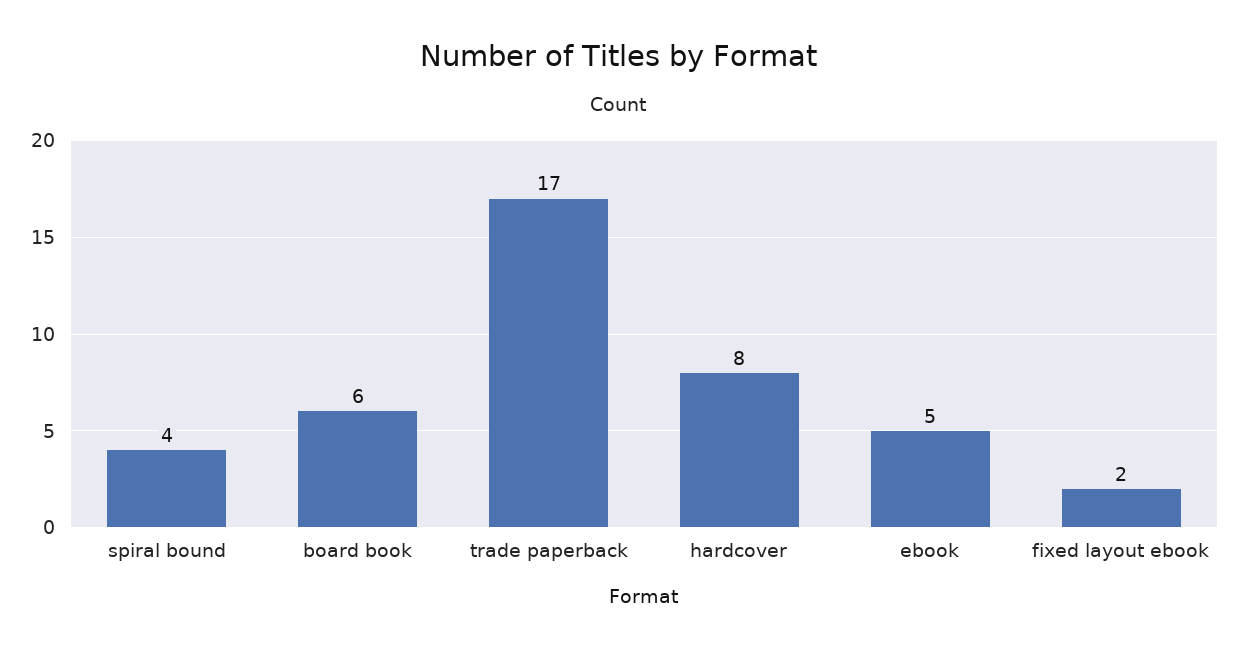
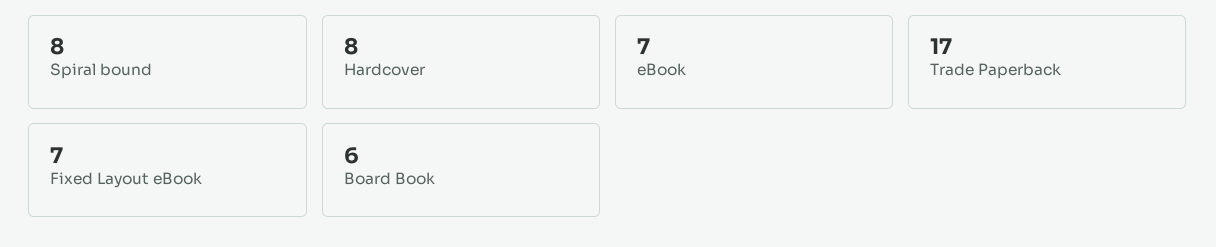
  {
-   "spiral bound": 4,
+   "spiral bound": 8,
    "board book": 6,
    "trade paperback": 17,
    "hardcover": 8,
-   "ebook": 5,
+   "ebook": 7,
-   "fixed layout ebook": 2
+   "fixed layout ebook": 7
  }

